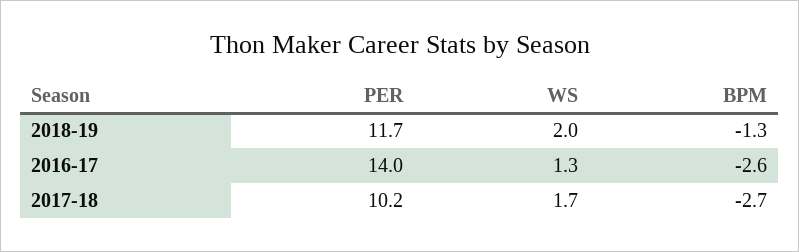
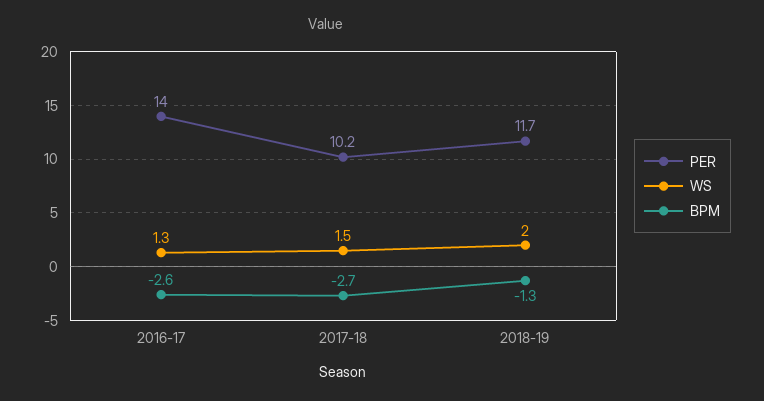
  {
    "PER": {
      "2018-19": 11.7,
      "2016-17": 14,
      "2017-18": 10.2
    },
    "WS": {
      "2018-19": 2,
      "2016-17": 1.3,
-     "2017-18": 1.7
+     "2017-18": 1.5
    },
    "BPM": {
      "2018-19": -1.3,
      "2016-17": -2.6,
      "2017-18": -2.7
    }
  }

